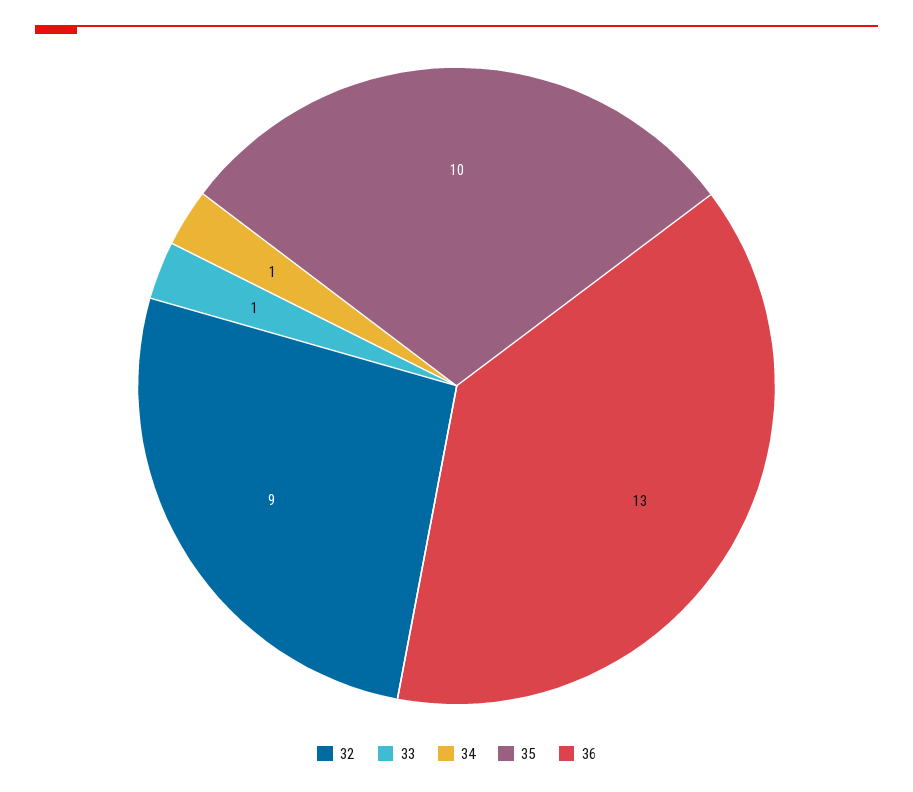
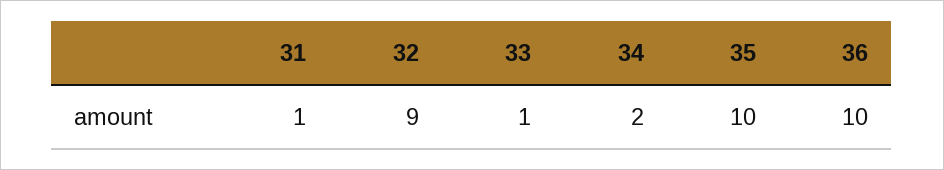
  {
    "32": 9,
    "33": 1,
-   "34": 1,
+   "34": 2,
    "35": 10,
-   "36": 13
+   "36": 10,
+   "31": 1
  }

